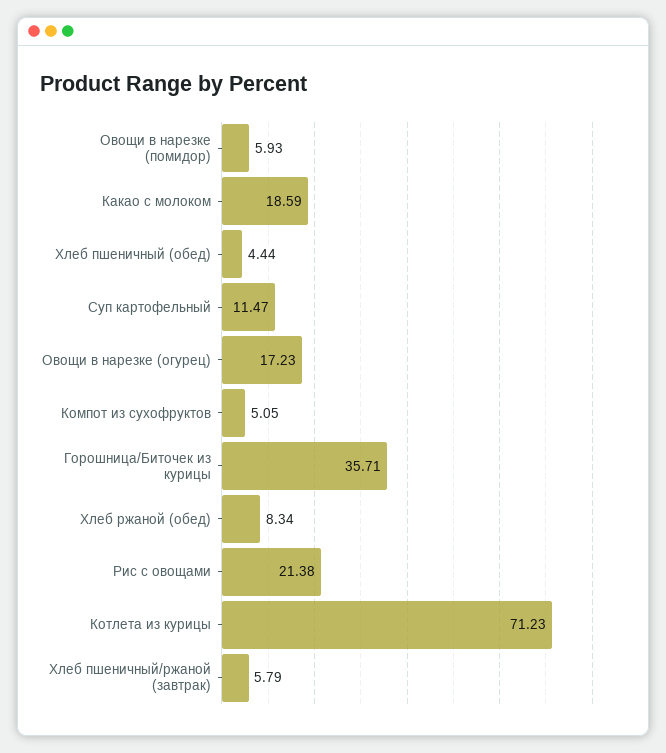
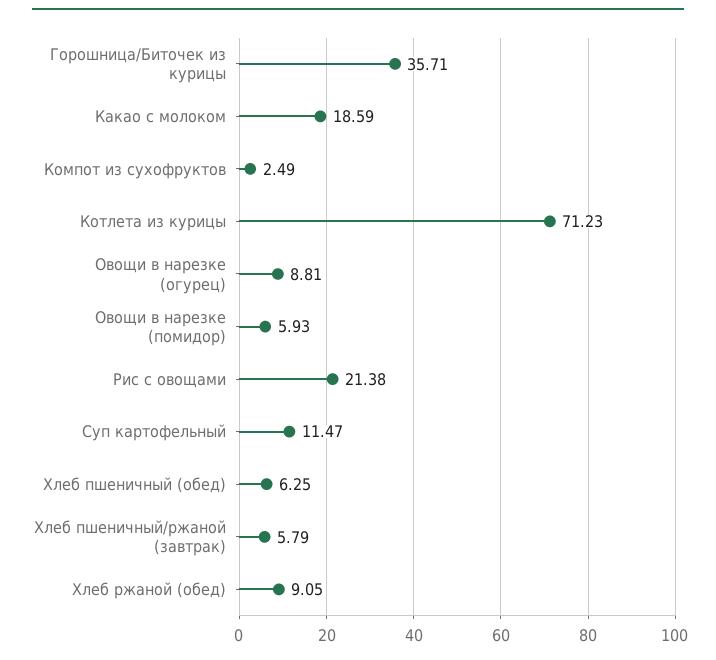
  {
    "Овощи в нарезке (помидор)": 5.93,
    "Какао с молоком": 18.59,
-   "Хлеб пшеничный (обед)": 4.44,
+   "Хлеб пшеничный (обед)": 6.25,
    "Суп картофельный": 11.47,
-   "Овощи в нарезке (огурец)": 17.23,
+   "Овощи в нарезке (огурец)": 8.81,
-   "Компот из сухофруктов": 5.05,
+   "Компот из сухофруктов": 2.49,
    "Горошница/Биточек из курицы": 35.71,
-   "Хлеб ржаной (обед)": 8.34,
+   "Хлеб ржаной (обед)": 9.05,
    "Рис с овощами": 21.38,
    "Котлета из курицы": 71.23,
    "Хлеб пшеничный/ржаной (завтрак)": 5.79
  }

